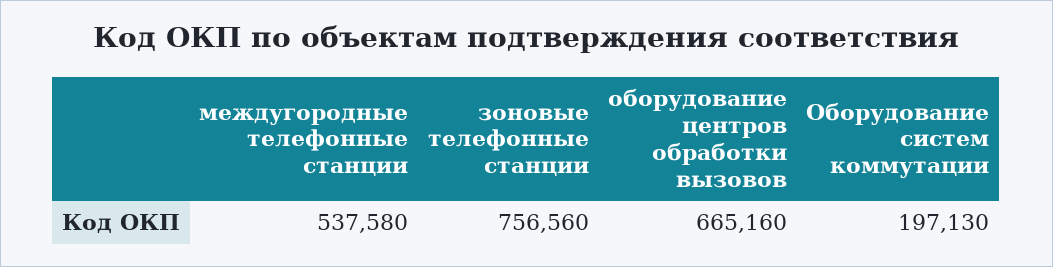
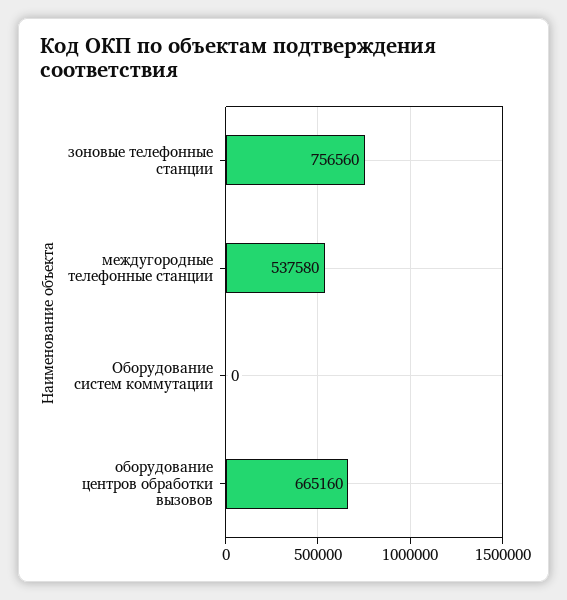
  {
    "междугородные телефонные станции": 537580,
    "зоновые телефонные станции": 756560,
    "оборудование центров обработки вызовов": 665160,
-   "Оборудование систем коммутации": 197130
+   "Оборудование систем коммутации": 0
  }

